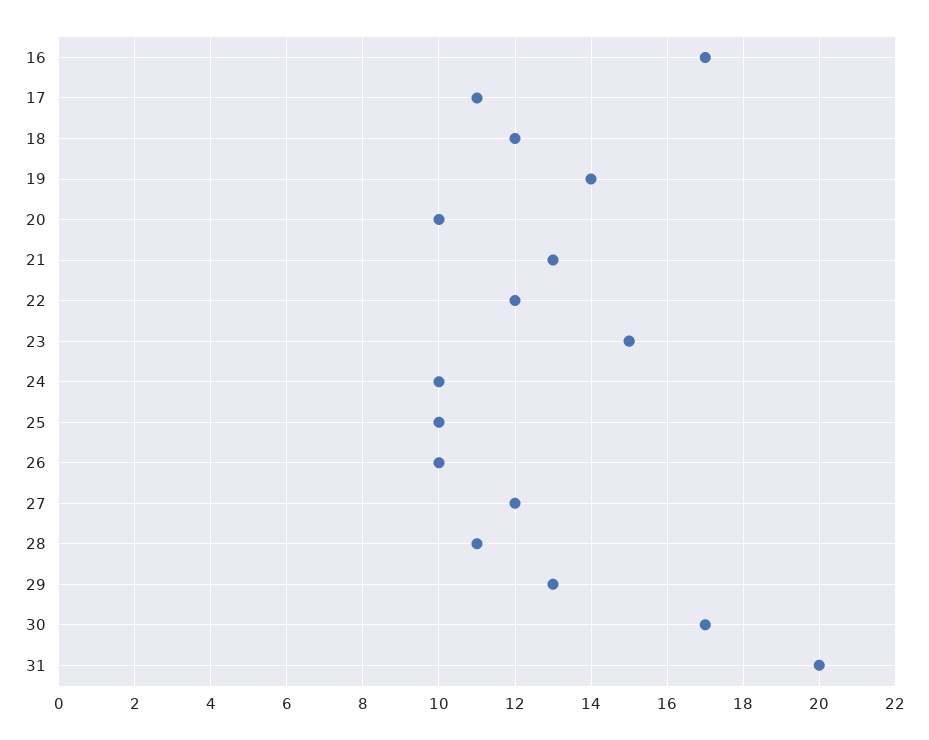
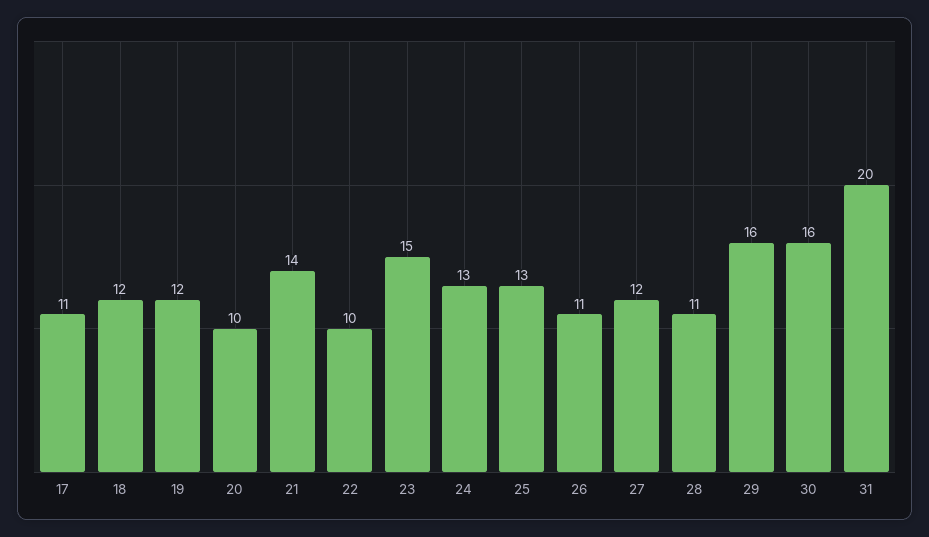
  {
-   "16": 17,
    "17": 11,
    "18": 12,
-   "19": 14,
+   "19": 12,
    "20": 10,
-   "21": 13,
+   "21": 14,
-   "22": 12,
+   "22": 10,
    "23": 15,
-   "24": 10,
+   "24": 13,
-   "25": 10,
+   "25": 13,
-   "26": 10,
+   "26": 11,
    "27": 12,
    "28": 11,
-   "29": 13,
+   "29": 16,
-   "30": 17,
+   "30": 16,
    "31": 20
  }

